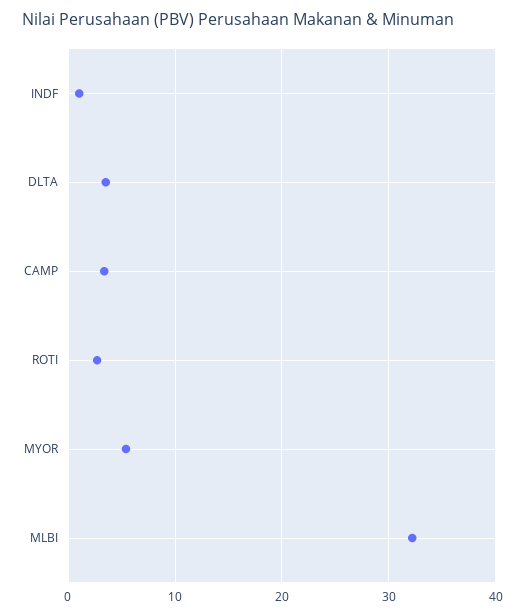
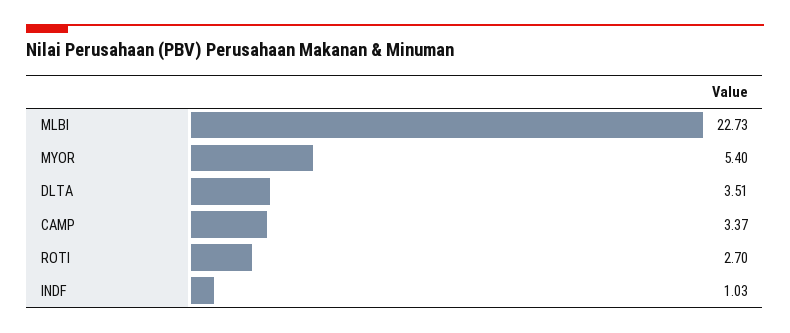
  {
    "INDF": 1.03,
    "DLTA": 3.51,
    "CAMP": 3.37,
    "ROTI": 2.7,
    "MYOR": 5.4,
-   "MLBI": 32
+   "MLBI": 22.73
  }

